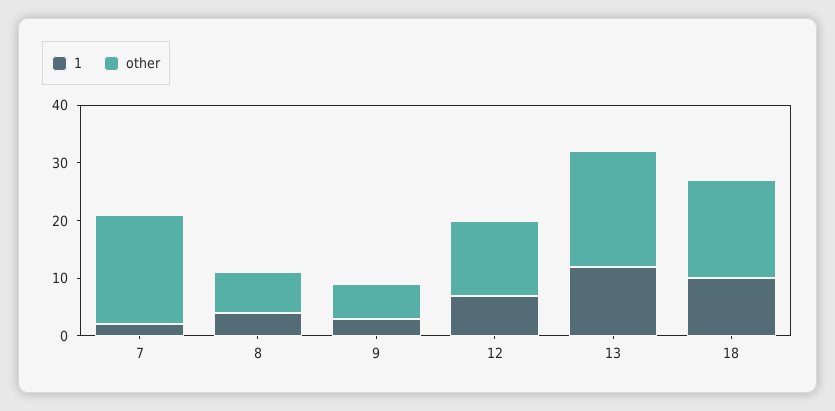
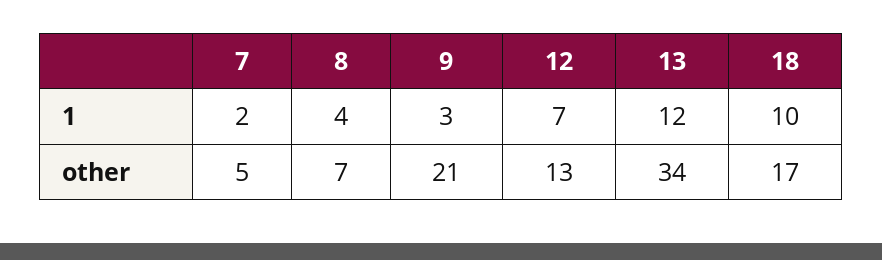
  {
    "1": {
      "7": 2,
      "8": 4,
      "9": 3,
      "12": 7,
      "13": 12,
      "18": 10
    },
    "other": {
-     "7": 20,
+     "7": 5,
      "8": 7,
-     "9": 5,
+     "9": 21,
      "12": 13,
-     "13": 20,
+     "13": 34,
      "18": 17
    }
  }

